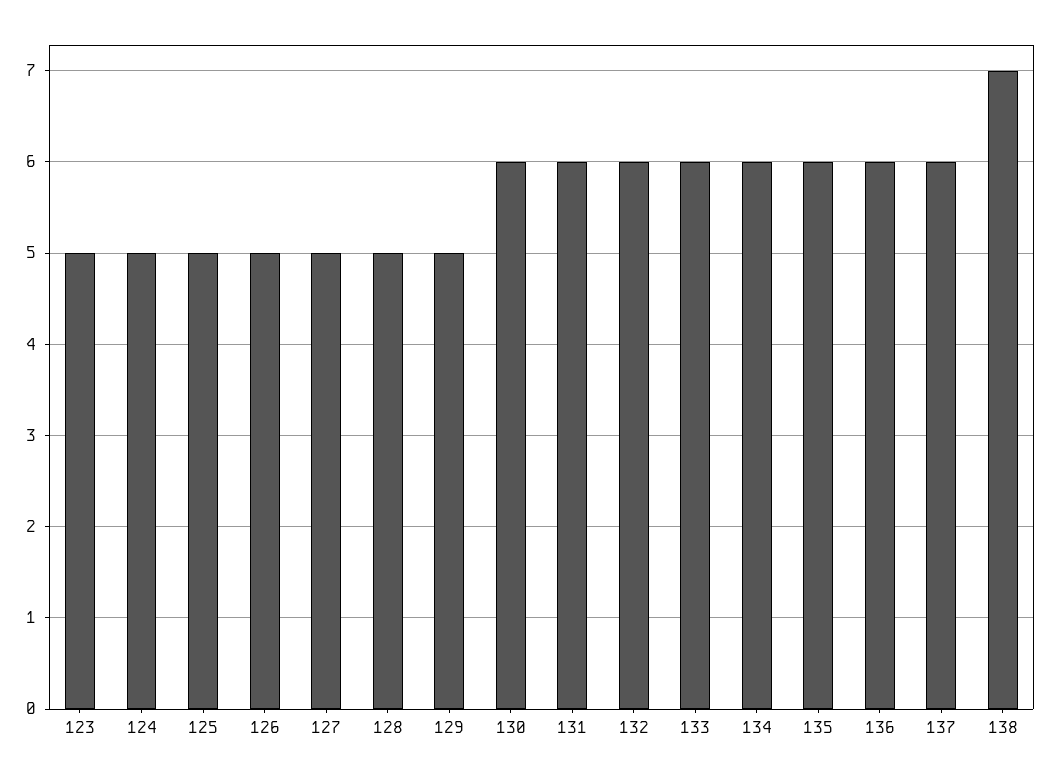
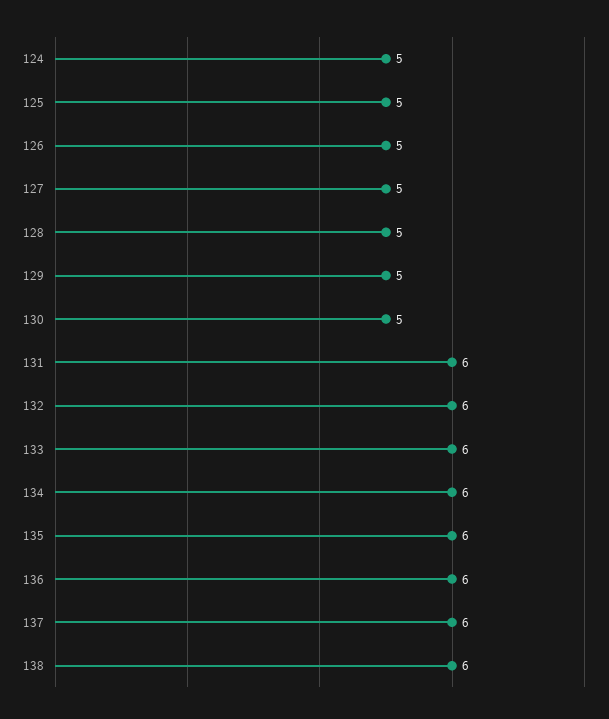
  {
-   "123": 5,
    "124": 5,
    "125": 5,
    "126": 5,
    "127": 5,
    "128": 5,
    "129": 5,
-   "130": 6,
+   "130": 5,
    "131": 6,
    "132": 6,
    "133": 6,
    "134": 6,
    "135": 6,
    "136": 6,
    "137": 6,
-   "138": 7
+   "138": 6
  }

